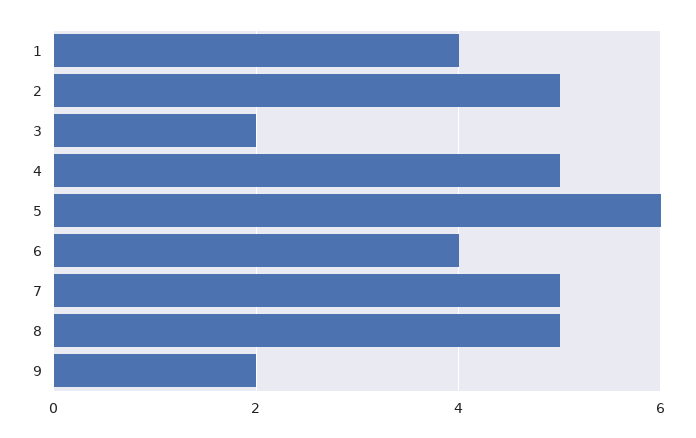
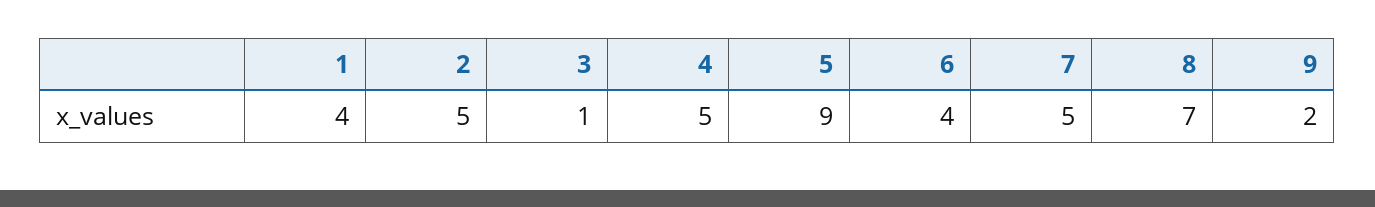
  {
    "1": 4,
    "2": 5,
-   "3": 2,
+   "3": 1,
    "4": 5,
-   "5": 6,
+   "5": 9,
    "6": 4,
    "7": 5,
-   "8": 5,
+   "8": 7,
    "9": 2
  }

